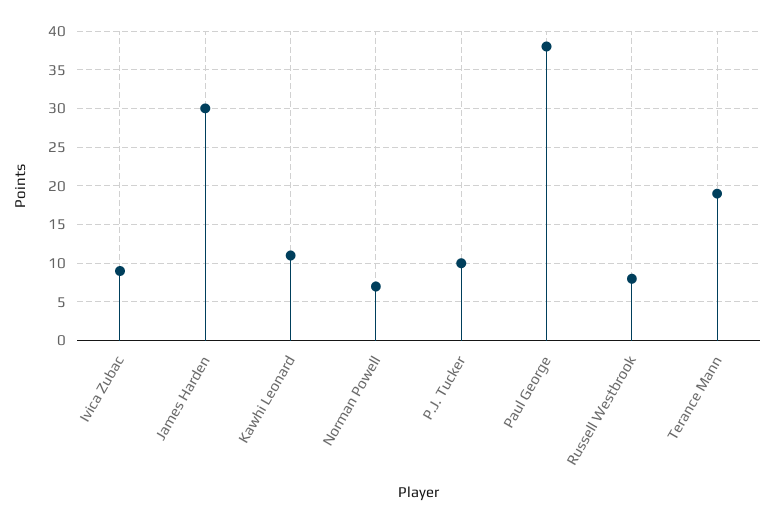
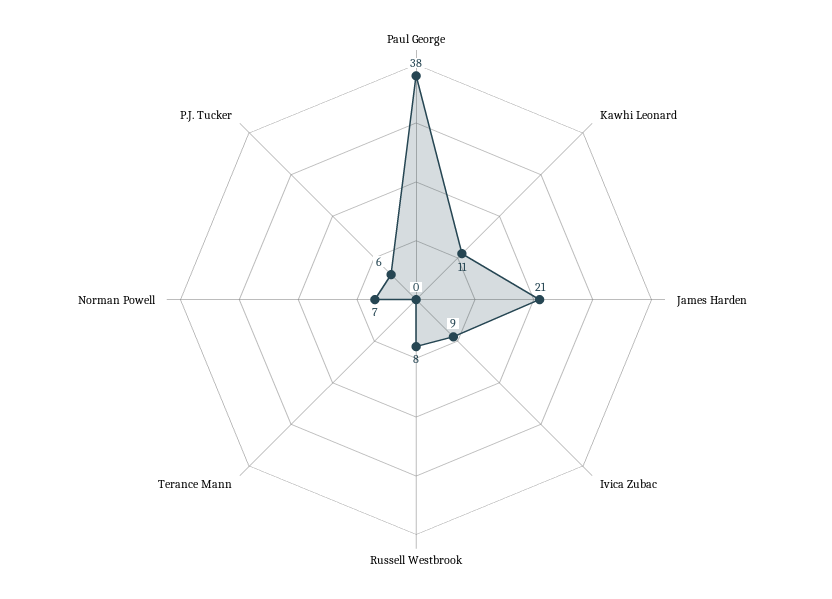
  {
    "Ivica Zubac": 9,
-   "James Harden": 30,
+   "James Harden": 21,
    "Kawhi Leonard": 11,
    "Norman Powell": 7,
-   "P.J. Tucker": 10,
+   "P.J. Tucker": 6,
    "Paul George": 38,
    "Russell Westbrook": 8,
-   "Terance Mann": 19
+   "Terance Mann": 0
  }

